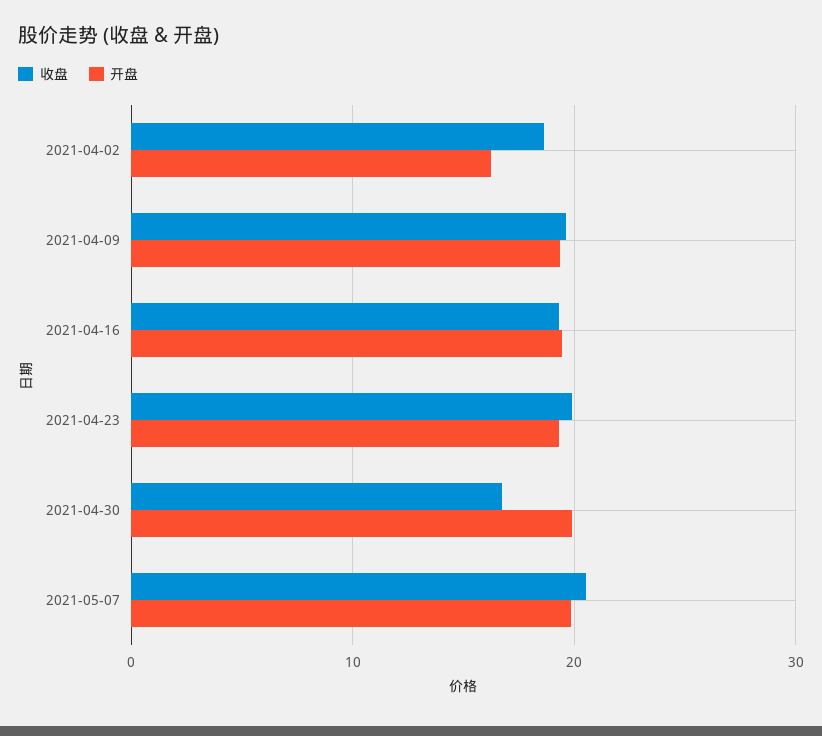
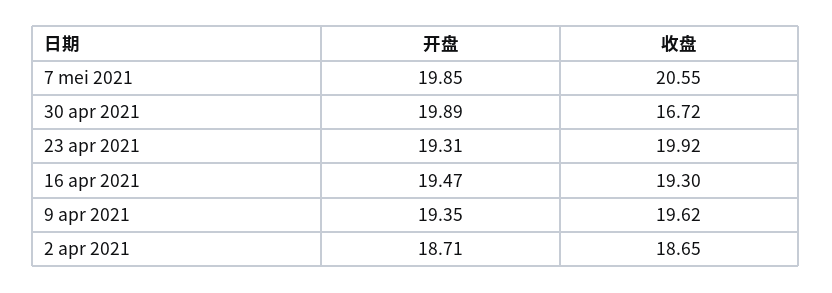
  {
    "收盘": {
      "2021-04-02": 18.65,
      "2021-04-09": 19.62,
      "2021-04-16": 19.3,
      "2021-04-23": 19.92,
      "2021-04-30": 16.72,
      "2021-05-07": 20.55
    },
    "开盘": {
-     "2021-04-02": 16,
+     "2021-04-02": 18.71,
      "2021-04-09": 19.35,
      "2021-04-16": 19.47,
      "2021-04-23": 19.31,
      "2021-04-30": 19.89,
      "2021-05-07": 19.85
    }
  }

